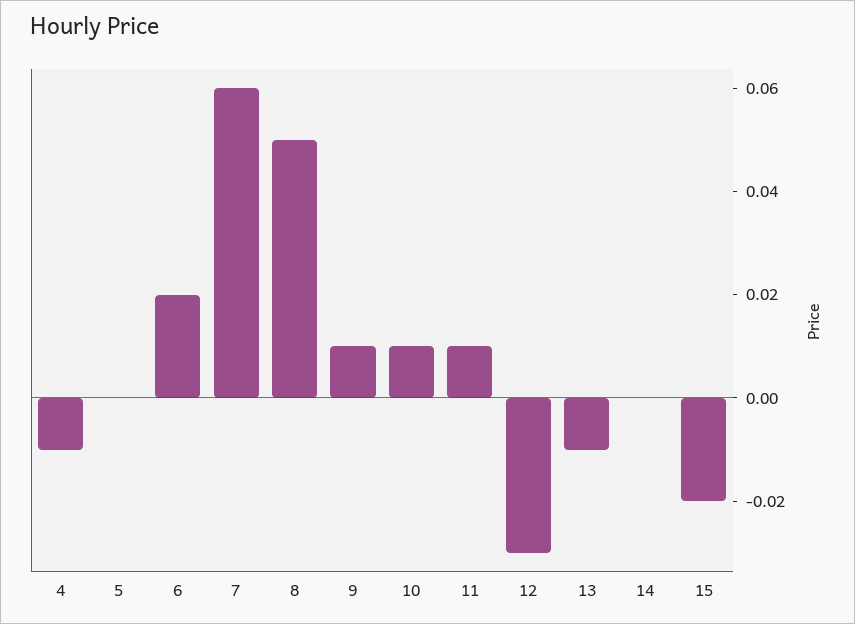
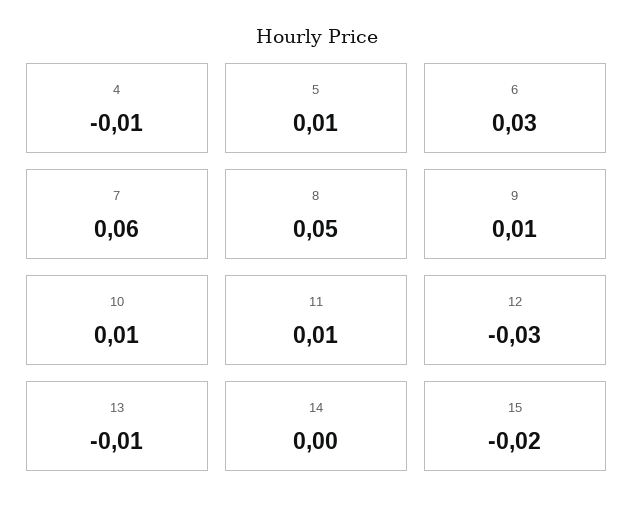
  {
    "4": -0.01,
-   "5": 0,
+   "5": 0.01,
-   "6": 0.02,
+   "6": 0.03,
    "7": 0.06,
    "8": 0.05,
    "9": 0.01,
    "10": 0.01,
    "11": 0.01,
    "12": -0.03,
    "13": -0.01,
    "14": 0,
    "15": -0.02
  }

